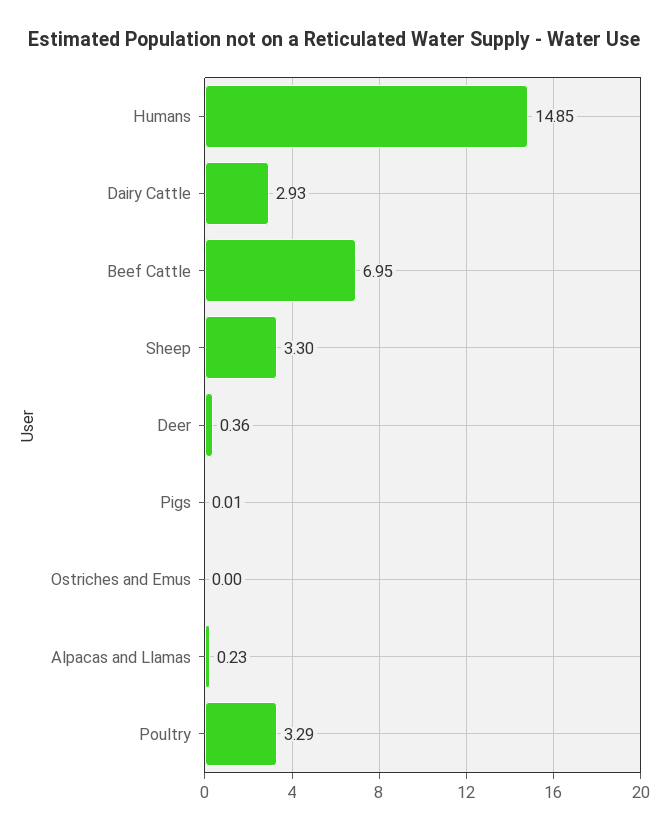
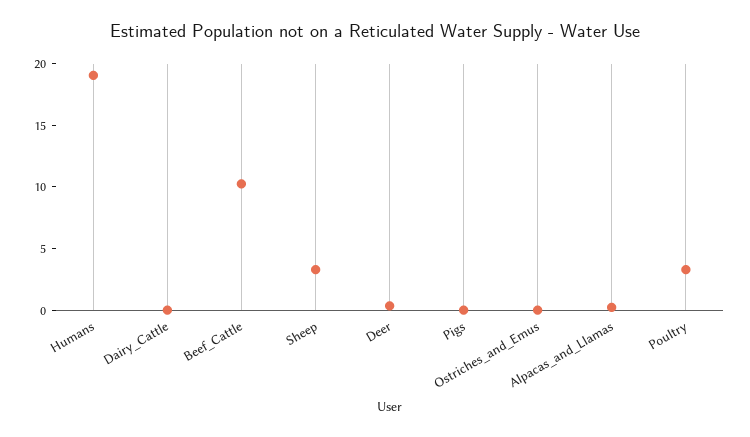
  {
-   "Humans": 14.85,
+   "Humans": 19,
-   "Dairy Cattle": 2.93,
+   "Dairy Cattle": 0,
-   "Beef Cattle": 6.95,
+   "Beef Cattle": 10,
    "Sheep": 3.3,
    "Deer": 0.36,
    "Pigs": 0.01,
    "Ostriches and Emus": 0,
    "Alpacas and Llamas": 0.23,
    "Poultry": 3.29
  }

